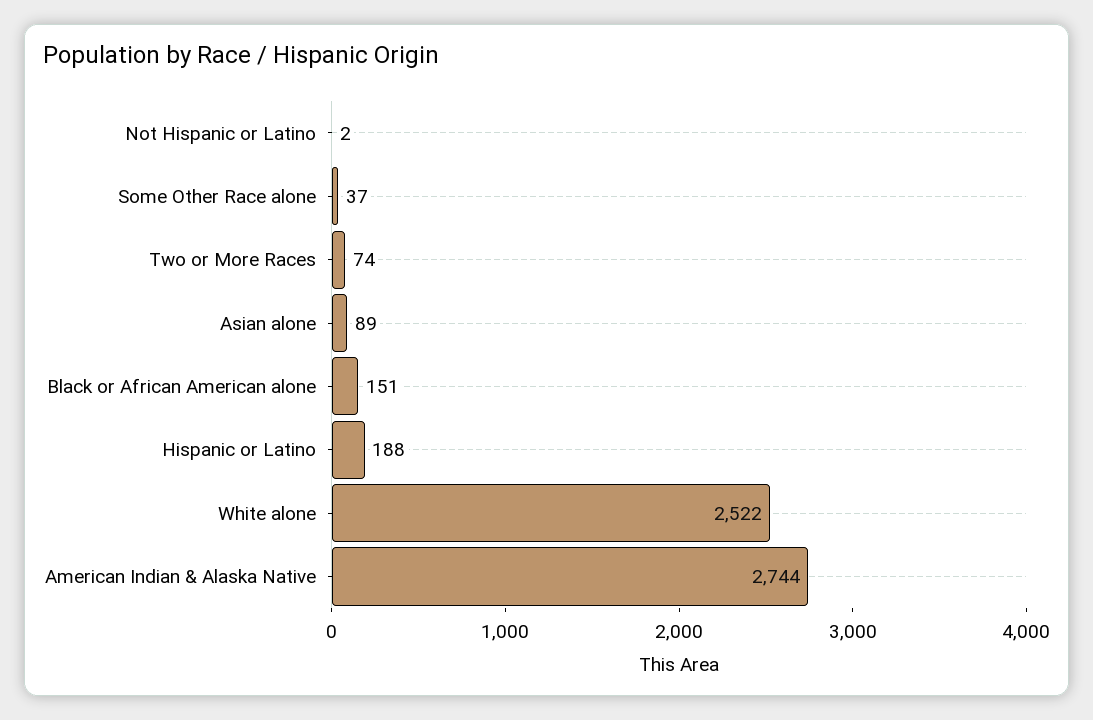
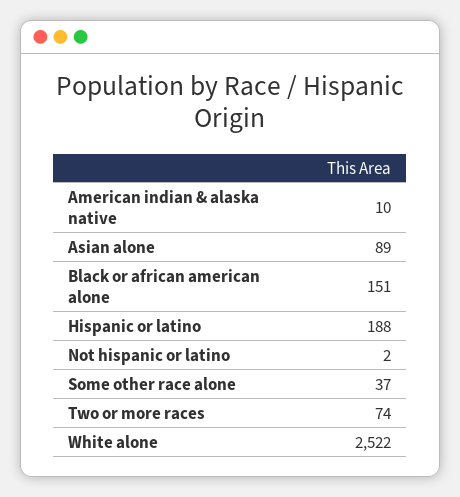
  {
    "Not Hispanic or Latino": 2,
    "Some Other Race alone": 37,
    "Two or More Races": 74,
    "Asian alone": 89,
    "Black or African American alone": 151,
    "Hispanic or Latino": 188,
    "White alone": 2522,
-   "American Indian & Alaska Native": 2744
+   "American Indian & Alaska Native": 10
  }

